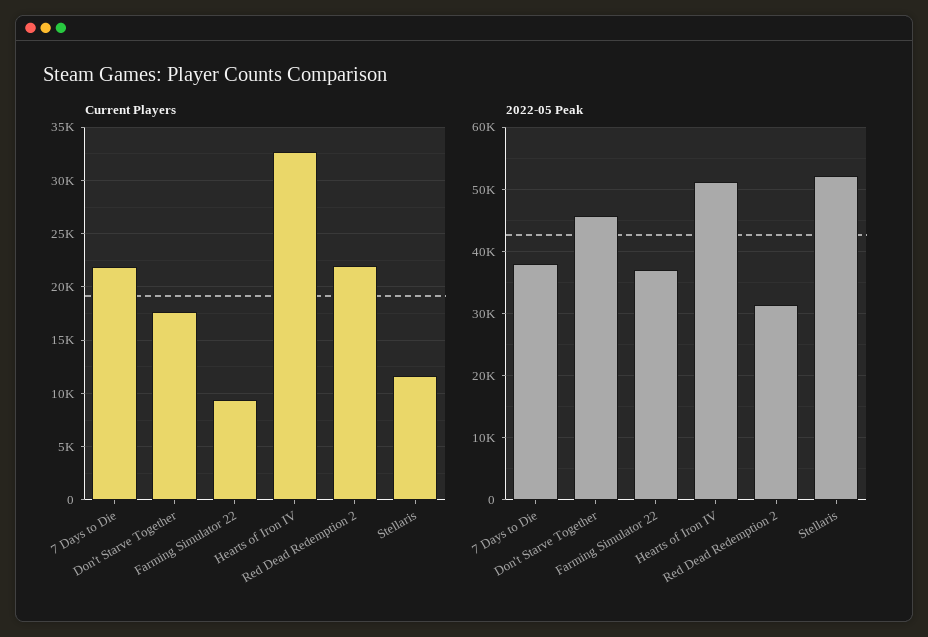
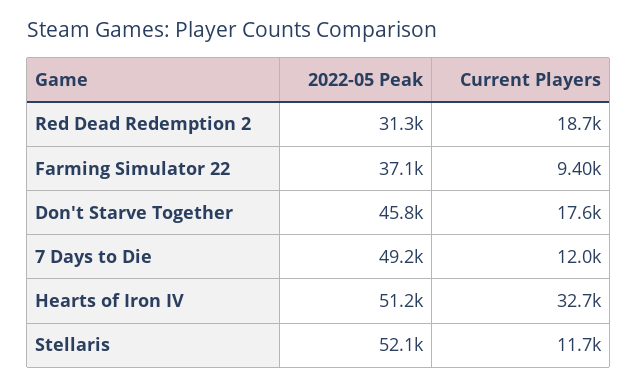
  {
    "Current Players": {
-     "7 Days to Die": 22000,
+     "7 Days to Die": 12000,
      "Don't Starve Together": 17600,
      "Farming Simulator 22": 9400,
      "Hearts of Iron IV": 32700,
-     "Red Dead Redemption 2": 22000,
+     "Red Dead Redemption 2": 18700,
      "Stellaris": 11700
    },
    "2022-05 Peak": {
-     "7 Days to Die": 38000,
+     "7 Days to Die": 49200,
      "Don't Starve Together": 45800,
      "Farming Simulator 22": 37100,
      "Hearts of Iron IV": 51200,
      "Red Dead Redemption 2": 31300,
      "Stellaris": 52100
    }
  }

